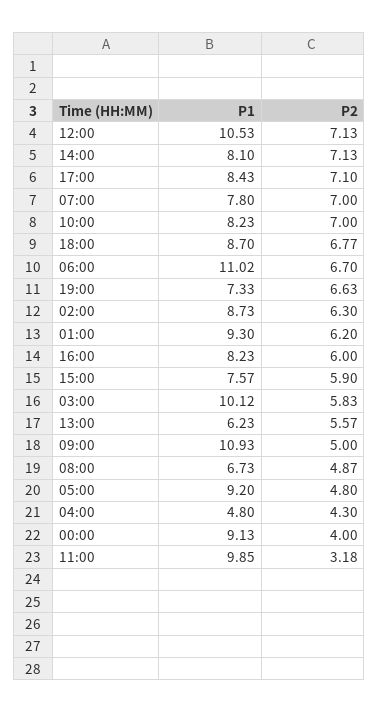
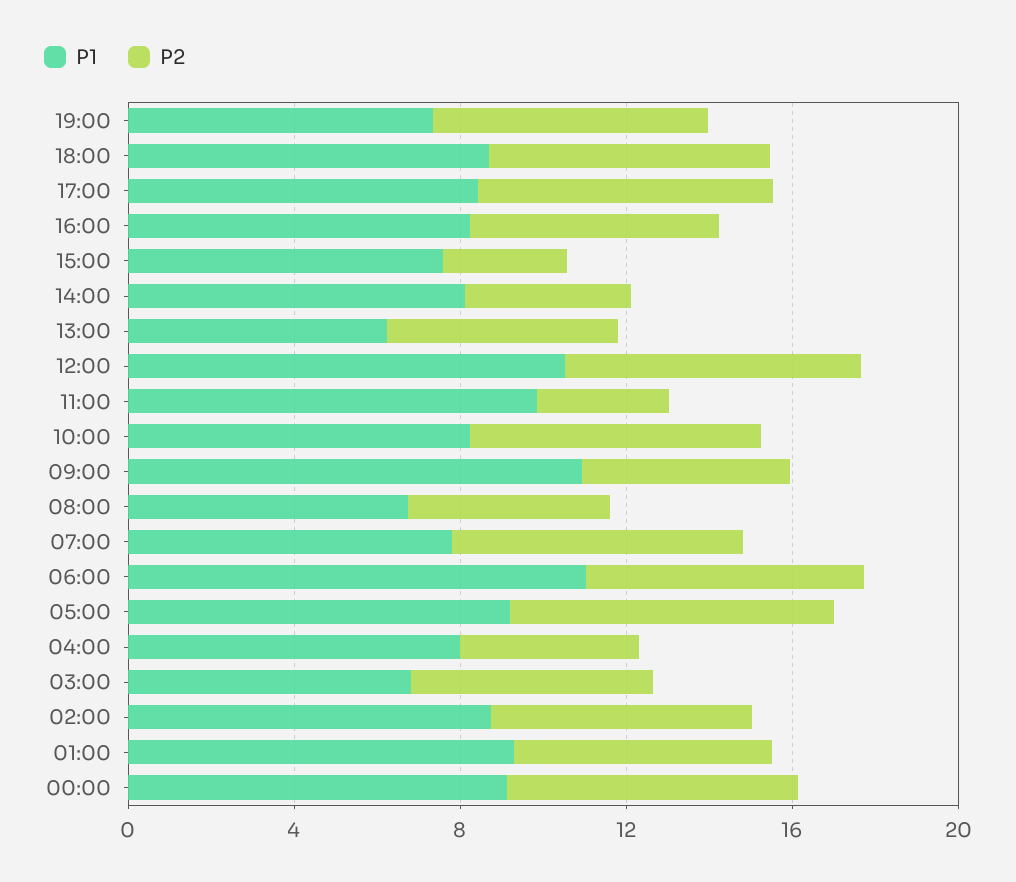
  {
    "P1": {
      "12:00": 10.53,
      "14:00": 8.1,
      "17:00": 8.43,
      "07:00": 7.8,
      "10:00": 8.23,
      "18:00": 8.7,
      "06:00": 11.02,
      "19:00": 7.33,
      "02:00": 8.73,
      "01:00": 9.3,
      "16:00": 8.23,
      "15:00": 7.57,
-     "03:00": 10.12,
+     "03:00": 7,
      "13:00": 6.23,
      "09:00": 10.93,
      "08:00": 6.73,
      "05:00": 9.2,
-     "04:00": 4.8,
+     "04:00": 8,
      "00:00": 9.13,
      "11:00": 9.85
    },
    "P2": {
      "12:00": 7.13,
-     "14:00": 7.13,
+     "14:00": 4,
      "17:00": 7.1,
      "07:00": 7,
      "10:00": 7,
      "18:00": 6.77,
      "06:00": 6.7,
      "19:00": 6.63,
      "02:00": 6.3,
      "01:00": 6.2,
      "16:00": 6,
-     "15:00": 5.9,
+     "15:00": 3,
      "03:00": 5.83,
      "13:00": 5.57,
      "09:00": 5,
      "08:00": 4.87,
-     "05:00": 4.8,
+     "05:00": 8,
      "04:00": 4.3,
-     "00:00": 4,
+     "00:00": 7,
      "11:00": 3.18
    }
  }

